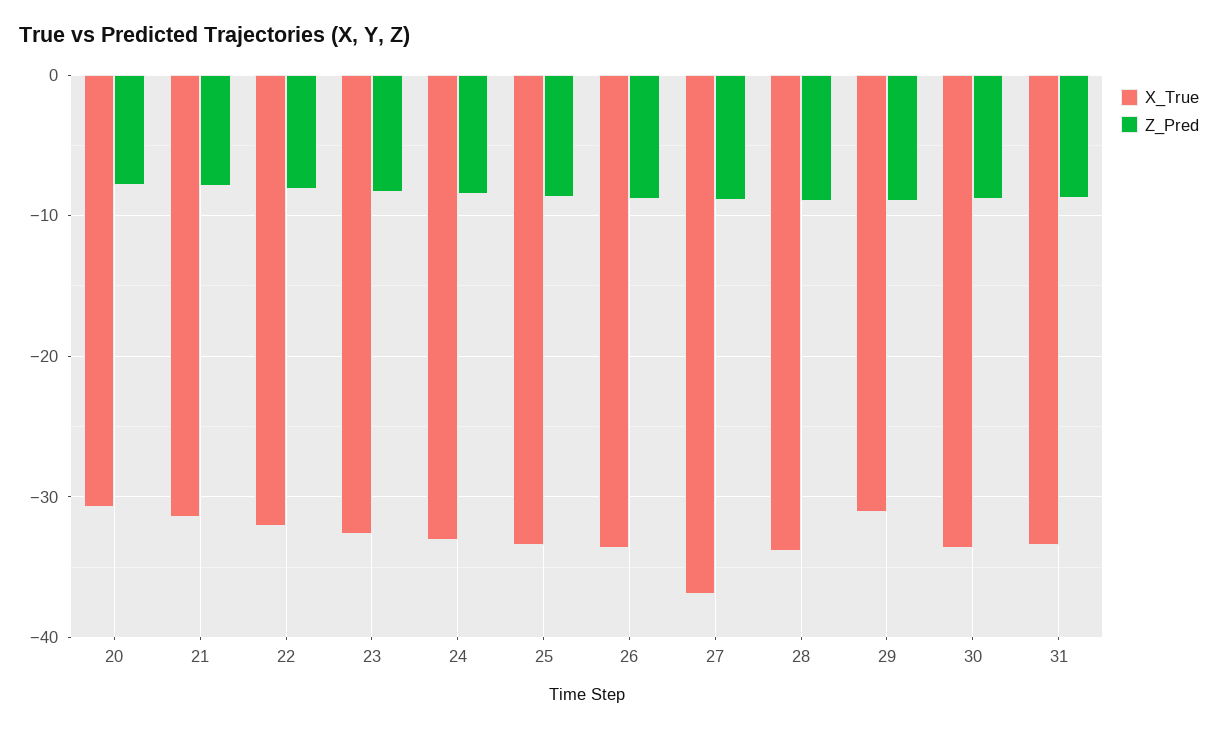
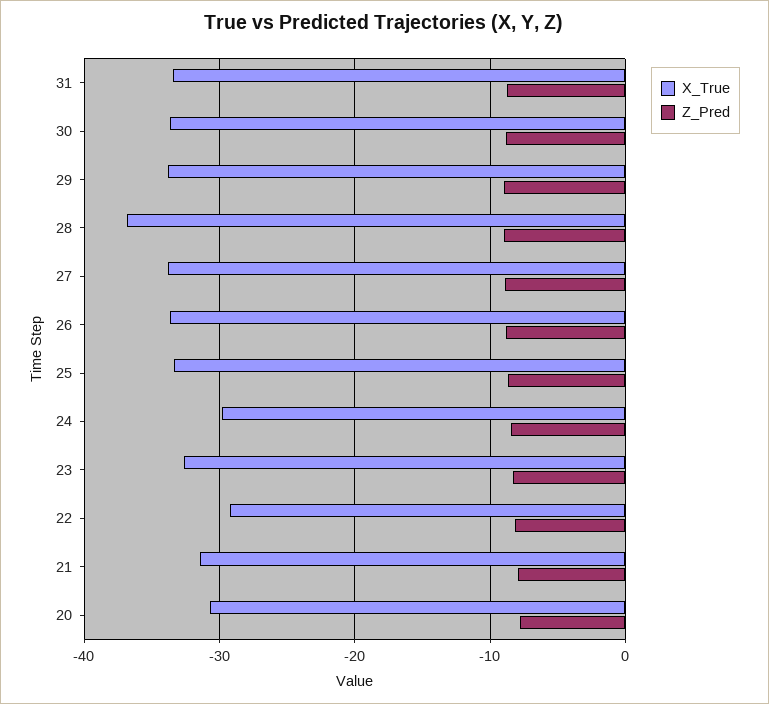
  {
    "X_True": {
      "20": -31,
      "21": -31,
-     "22": -32,
+     "22": -29,
      "23": -33,
-     "24": -33,
+     "24": -30,
      "25": -33,
      "26": -34,
-     "27": -37,
+     "27": -34,
-     "28": -34,
+     "28": -37,
-     "29": -31,
+     "29": -34,
      "30": -34,
      "31": -33
    },
    "Z_Pred": {
      "20": -8,
      "21": -8,
      "22": -8,
      "23": -8,
      "24": -8,
      "25": -9,
      "26": -9,
      "27": -9,
      "28": -9,
      "29": -9,
      "30": -9,
      "31": -9
    }
  }

